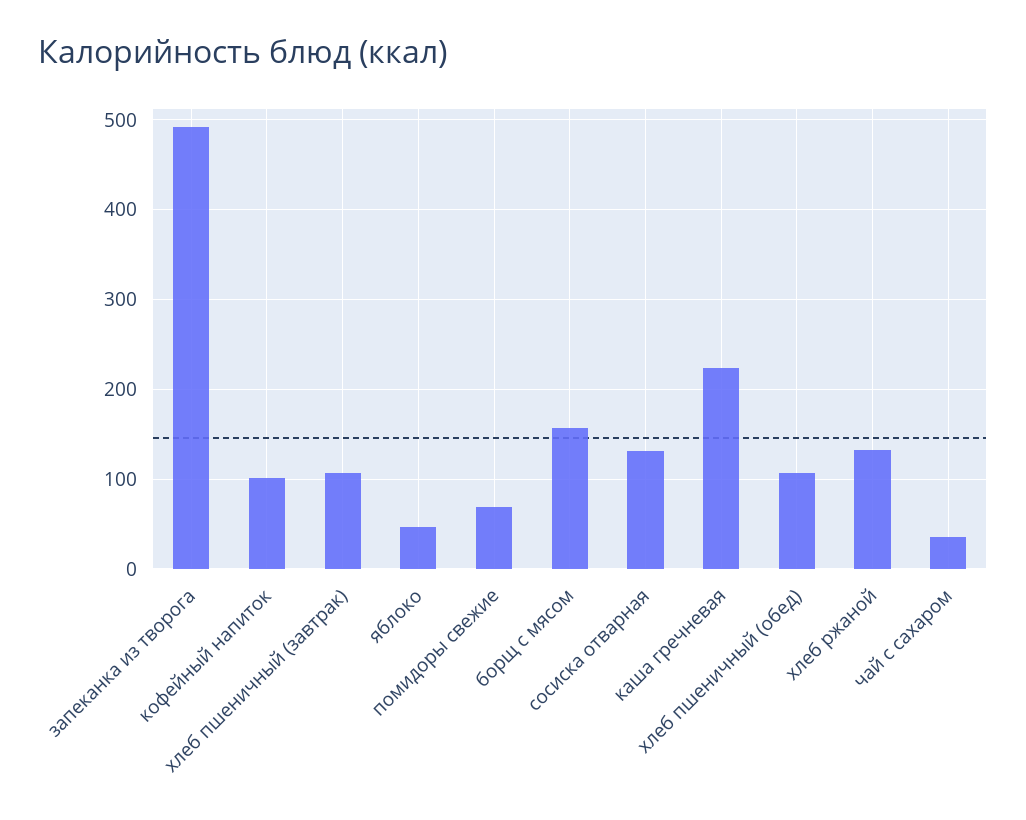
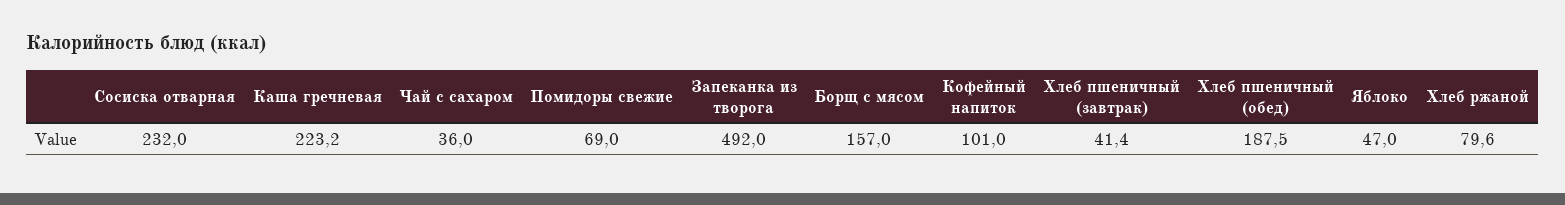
  {
    "запеканка из творога": 492,
    "кофейный напиток": 101,
-   "хлеб пшеничный (завтрак)": 110,
+   "хлеб пшеничный (завтрак)": 41.4,
    "яблоко": 47,
    "помидоры свежие": 69,
    "борщ с мясом": 157,
-   "сосиска отварная": 130,
+   "сосиска отварная": 232,
    "каша гречневая": 223.2,
-   "хлеб пшеничный (обед)": 110,
+   "хлеб пшеничный (обед)": 187.5,
-   "хлеб ржаной": 130,
+   "хлеб ржаной": 79.6,
    "чай с сахаром": 36
  }

